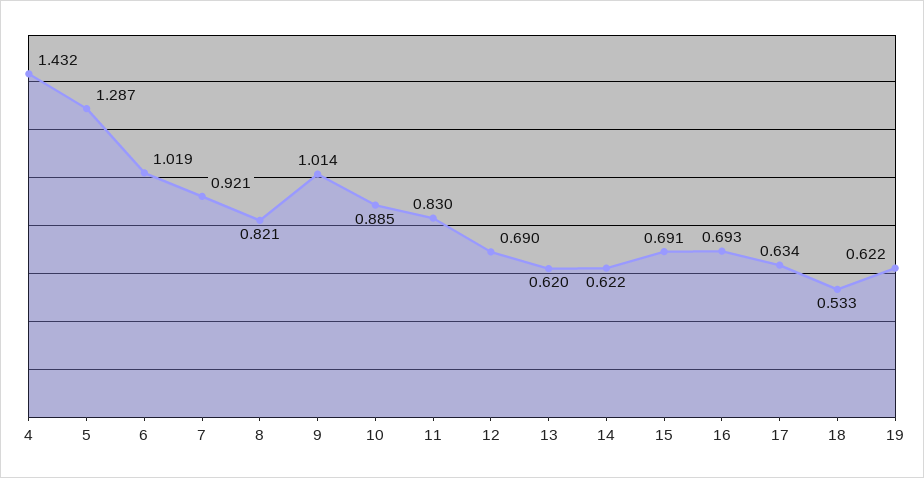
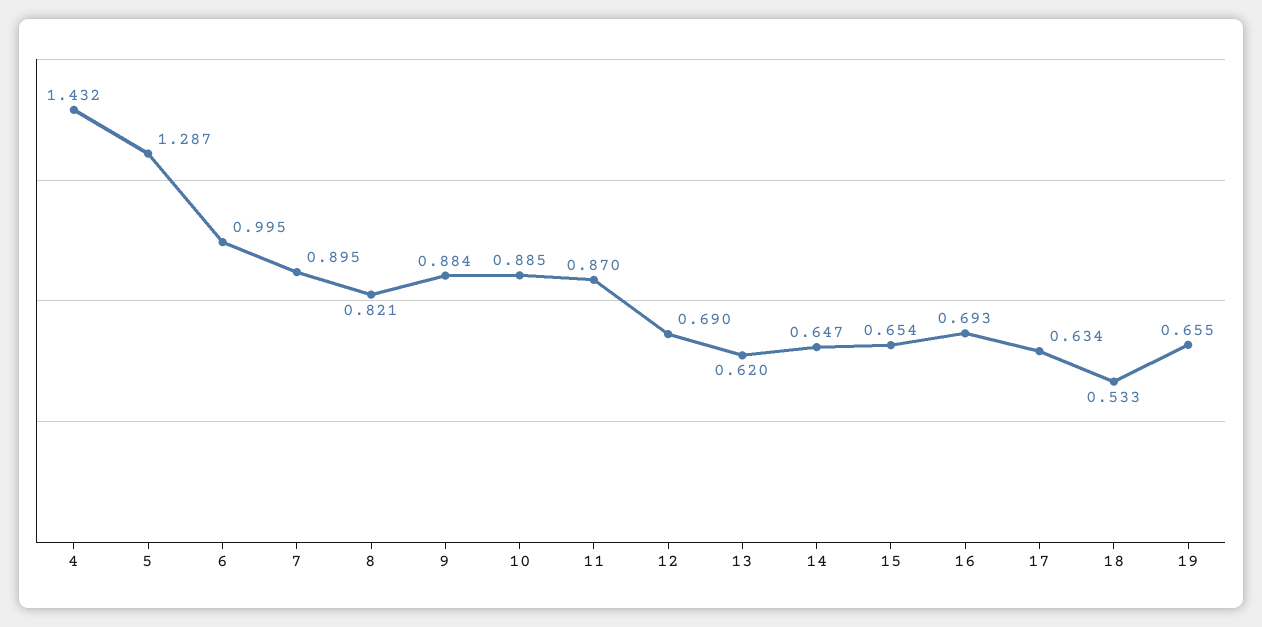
  {
    "4": 1.432,
    "5": 1.287,
-   "6": 1.019,
+   "6": 0.995,
-   "7": 0.921,
+   "7": 0.895,
    "8": 0.821,
-   "9": 1.014,
+   "9": 0.884,
    "10": 0.885,
-   "11": 0.83,
+   "11": 0.87,
    "12": 0.69,
    "13": 0.62,
-   "14": 0.622,
+   "14": 0.647,
-   "15": 0.691,
+   "15": 0.654,
    "16": 0.693,
    "17": 0.634,
    "18": 0.533,
-   "19": 0.622
+   "19": 0.655
  }

